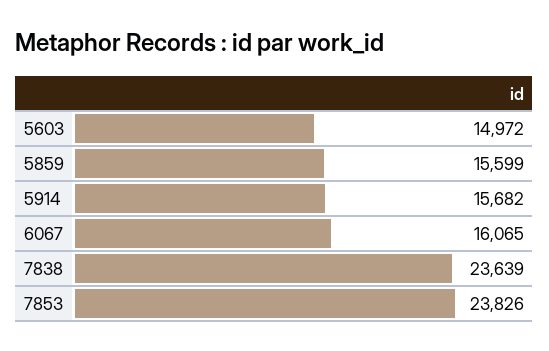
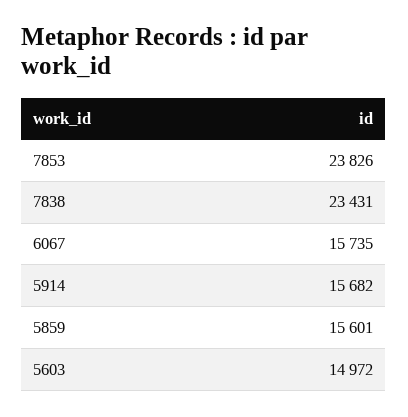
  {
    "5603": 14972,
-   "5859": 15599,
+   "5859": 15601,
    "5914": 15682,
-   "6067": 16065,
+   "6067": 15735,
-   "7838": 23639,
+   "7838": 23431,
    "7853": 23826
  }

